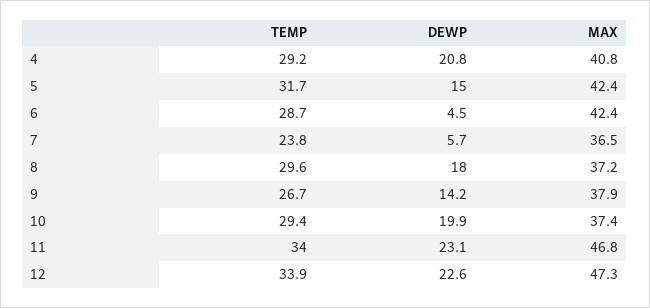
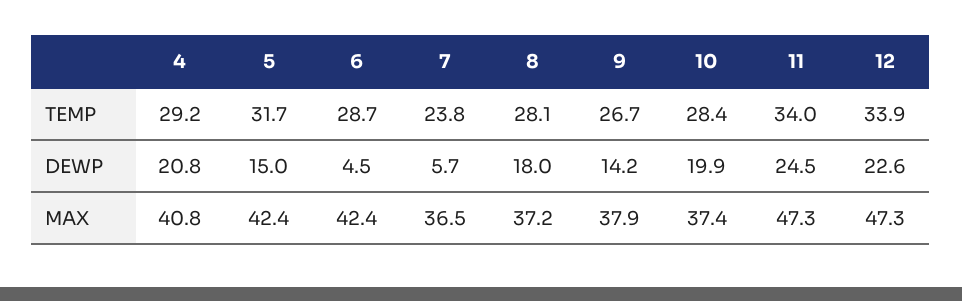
  {
    "TEMP": {
      "4": 29.2,
      "5": 31.7,
      "6": 28.7,
      "7": 23.8,
-     "8": 29.6,
+     "8": 28.1,
      "9": 26.7,
-     "10": 29.4,
+     "10": 28.4,
      "11": 34,
      "12": 33.9
    },
    "DEWP": {
      "4": 20.8,
      "5": 15,
      "6": 4.5,
      "7": 5.7,
      "8": 18,
      "9": 14.2,
      "10": 19.9,
-     "11": 23.1,
+     "11": 24.5,
      "12": 22.6
    },
    "MAX": {
      "4": 40.8,
      "5": 42.4,
      "6": 42.4,
      "7": 36.5,
      "8": 37.2,
      "9": 37.9,
      "10": 37.4,
-     "11": 46.8,
+     "11": 47.3,
      "12": 47.3
    }
  }

